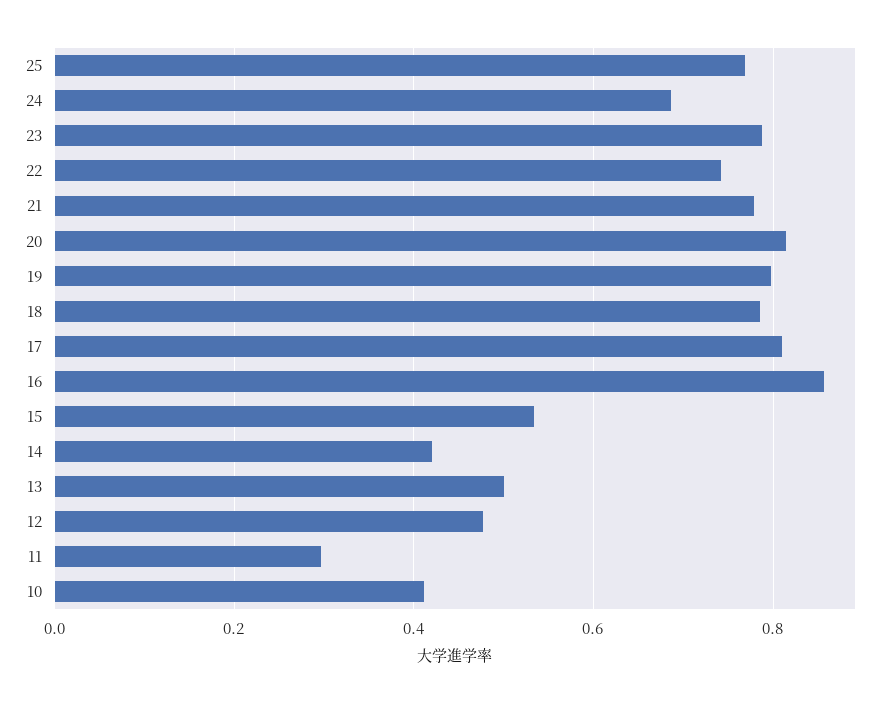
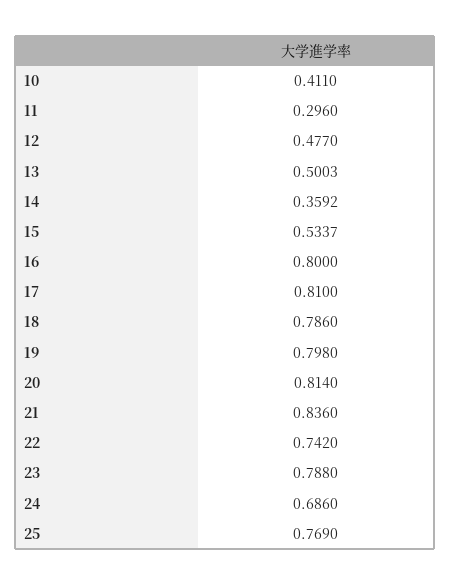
  {
    "25": 0.769,
    "24": 0.686,
    "23": 0.788,
    "22": 0.742,
-   "21": 0.78,
+   "21": 0.836,
    "20": 0.814,
    "19": 0.798,
    "18": 0.786,
    "17": 0.81,
-   "16": 0.86,
+   "16": 0.8,
    "15": 0.5337,
-   "14": 0.42,
+   "14": 0.3592,
    "13": 0.5003,
    "12": 0.477,
    "11": 0.296,
    "10": 0.411
  }

